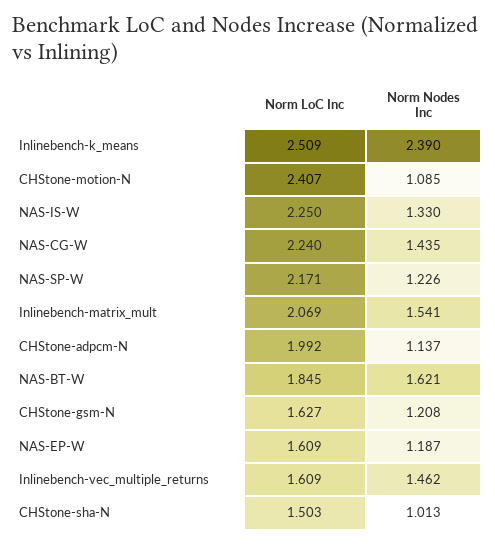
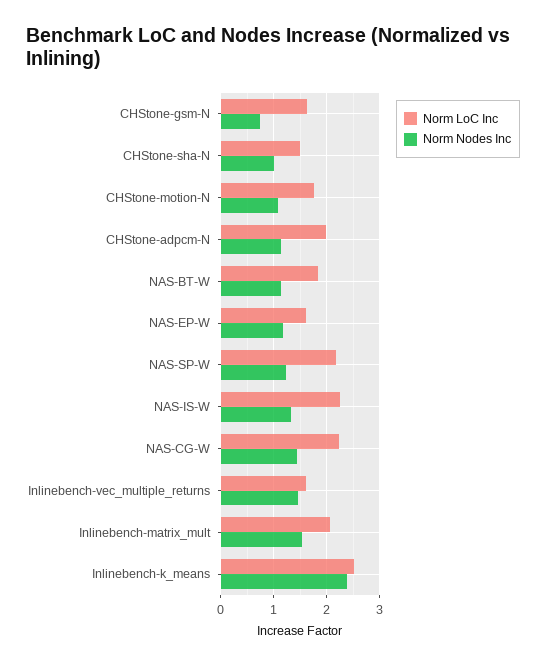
  {
    "Norm LoC Inc": {
      "Inlinebench-k_means": 2.509,
-     "CHStone-motion-N": 2.407,
+     "CHStone-motion-N": 1.8,
      "NAS-IS-W": 2.25,
      "NAS-CG-W": 2.24,
      "NAS-SP-W": 2.171,
      "Inlinebench-matrix_mult": 2.069,
      "CHStone-adpcm-N": 1.992,
      "NAS-BT-W": 1.845,
      "CHStone-gsm-N": 1.627,
      "NAS-EP-W": 1.609,
      "Inlinebench-vec_multiple_returns": 1.609,
      "CHStone-sha-N": 1.503
    },
    "Norm Nodes Inc": {
      "Inlinebench-k_means": 2.39,
      "CHStone-motion-N": 1.085,
      "NAS-IS-W": 1.33,
      "NAS-CG-W": 1.435,
      "NAS-SP-W": 1.226,
      "Inlinebench-matrix_mult": 1.541,
      "CHStone-adpcm-N": 1.137,
-     "NAS-BT-W": 1.621,
+     "NAS-BT-W": 1.2,
-     "CHStone-gsm-N": 1.208,
+     "CHStone-gsm-N": 0.8,
      "NAS-EP-W": 1.187,
      "Inlinebench-vec_multiple_returns": 1.462,
      "CHStone-sha-N": 1.013
    }
  }

